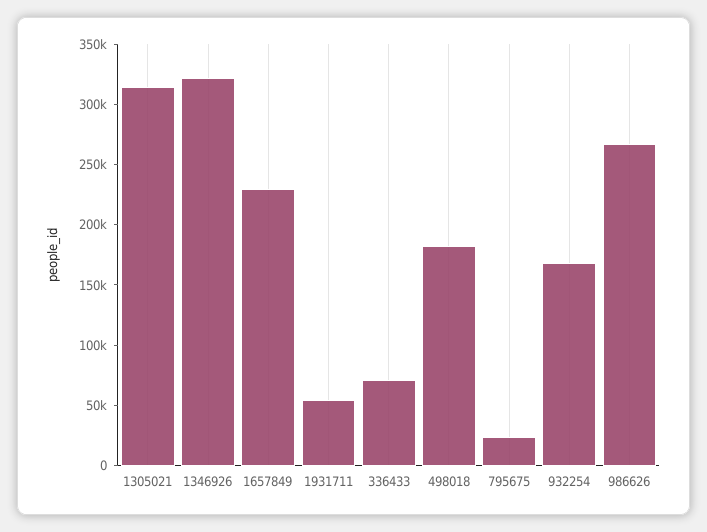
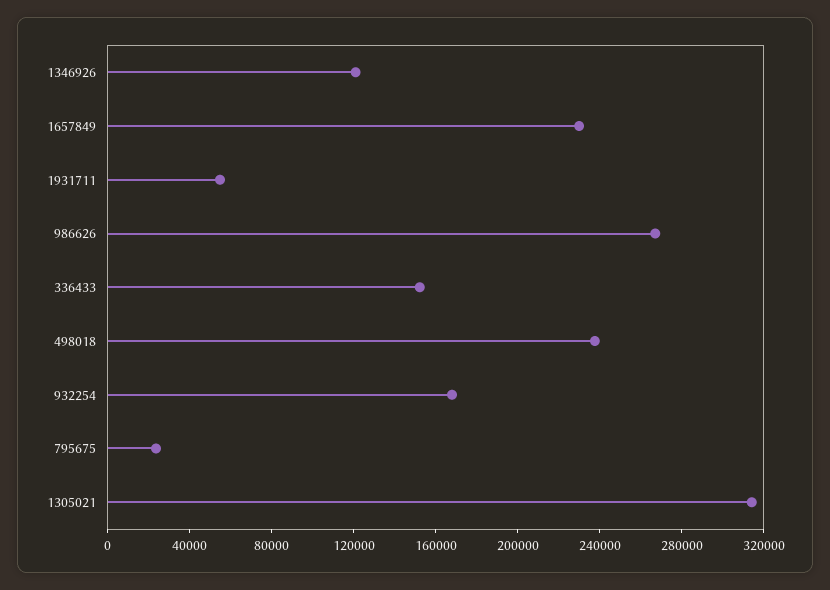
  {
    "1305021": 310000,
-   "1346926": 320000,
+   "1346926": 120000,
    "1657849": 230000,
    "1931711": 50000,
-   "336433": 70000,
+   "336433": 150000,
-   "498018": 180000,
+   "498018": 240000,
    "795675": 20000,
    "932254": 170000,
    "986626": 270000
  }

